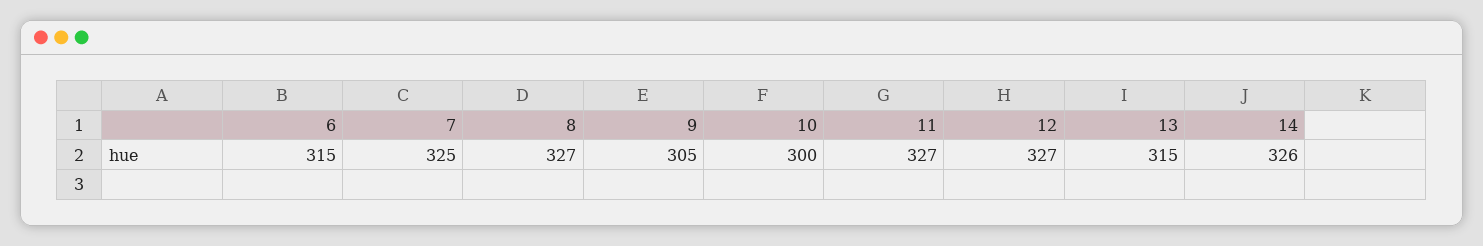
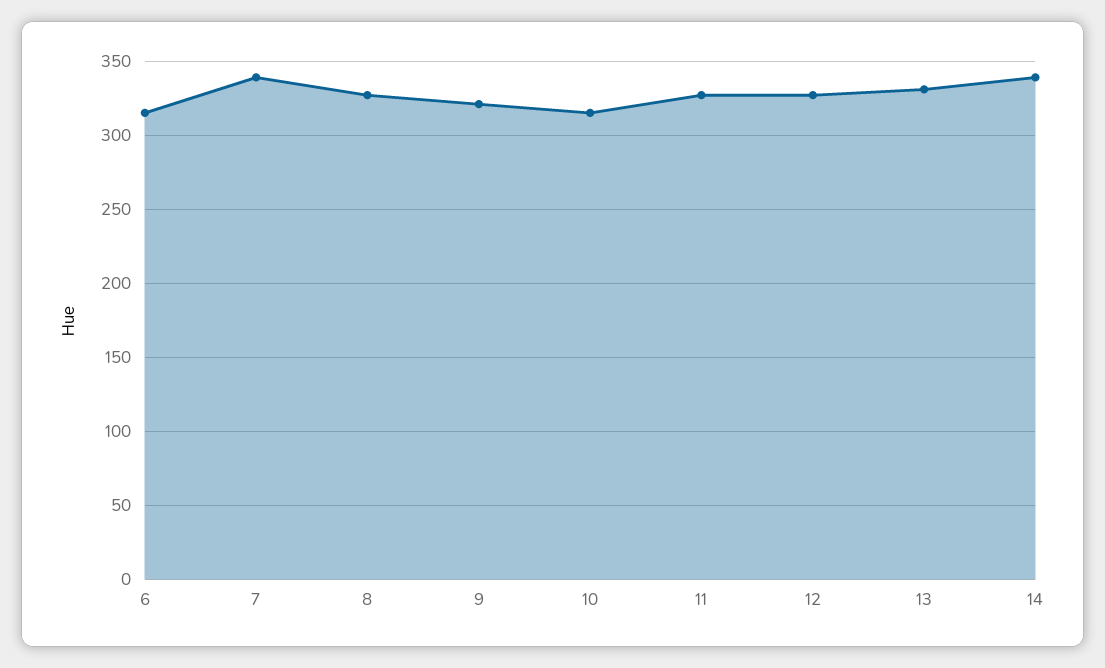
  {
    "6": 315,
-   "7": 325,
+   "7": 340,
    "8": 327,
-   "9": 305,
+   "9": 320,
-   "10": 300,
+   "10": 315,
    "11": 327,
    "12": 327,
-   "13": 315,
+   "13": 330,
-   "14": 326
+   "14": 340
  }

